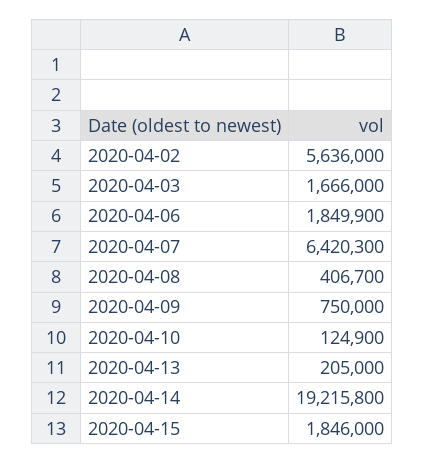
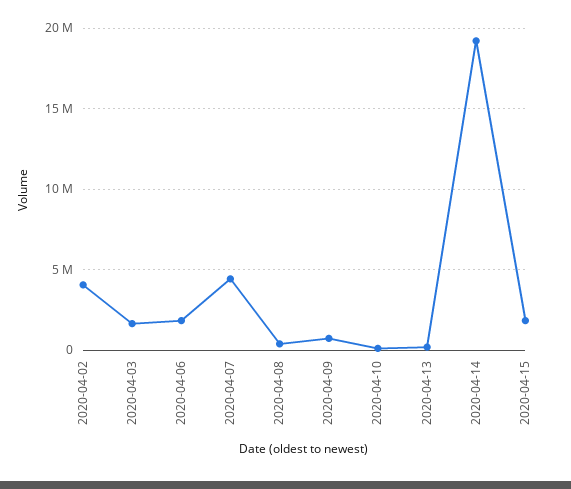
  {
-   "2020-04-02": 5636000,
+   "2020-04-02": 4000000,
    "2020-04-03": 1666000,
    "2020-04-06": 1849900,
-   "2020-04-07": 6420300,
+   "2020-04-07": 4500000,
    "2020-04-08": 406700,
    "2020-04-09": 750000,
    "2020-04-10": 124900,
    "2020-04-13": 205000,
    "2020-04-14": 19215800,
    "2020-04-15": 1846000
  }

